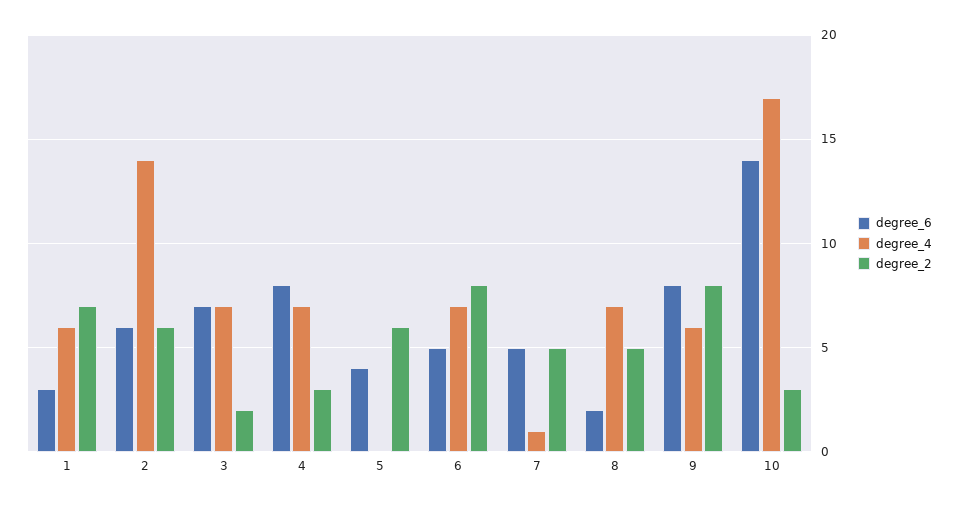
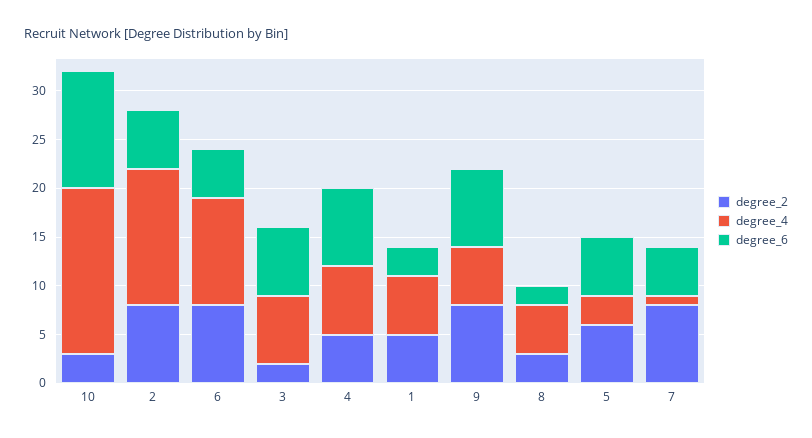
  {
    "degree_6": {
      "1": 3,
      "2": 6,
      "3": 7,
      "4": 8,
-     "5": 4,
+     "5": 6,
      "6": 5,
      "7": 5,
      "8": 2,
      "9": 8,
-     "10": 14
+     "10": 12
    },
    "degree_4": {
      "1": 6,
      "2": 14,
      "3": 7,
      "4": 7,
-     "5": 0,
+     "5": 3,
-     "6": 7,
+     "6": 11,
      "7": 1,
-     "8": 7,
+     "8": 5,
      "9": 6,
      "10": 17
    },
    "degree_2": {
-     "1": 7,
+     "1": 5,
-     "2": 6,
+     "2": 8,
      "3": 2,
-     "4": 3,
+     "4": 5,
      "5": 6,
      "6": 8,
-     "7": 5,
+     "7": 8,
-     "8": 5,
+     "8": 3,
      "9": 8,
      "10": 3
    }
  }

